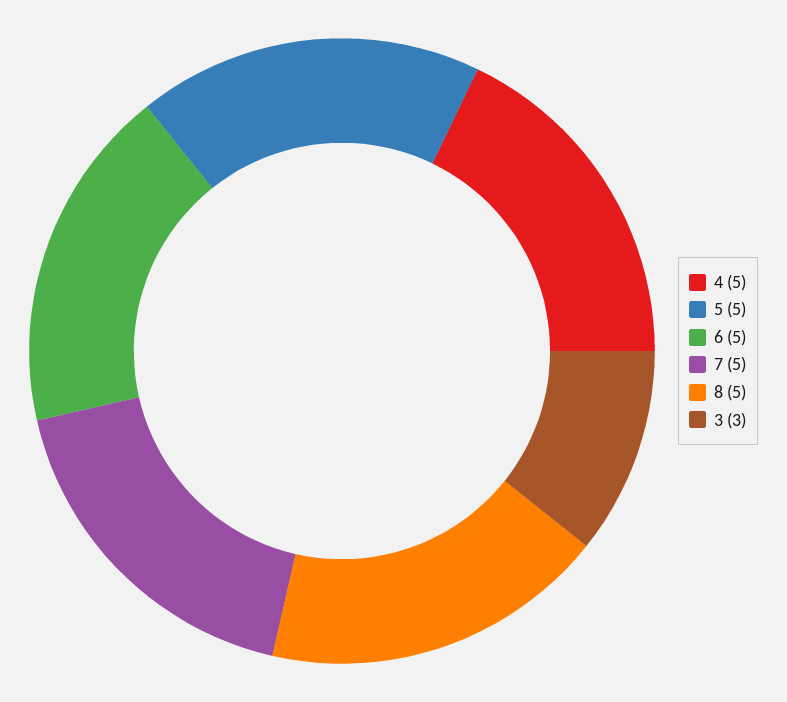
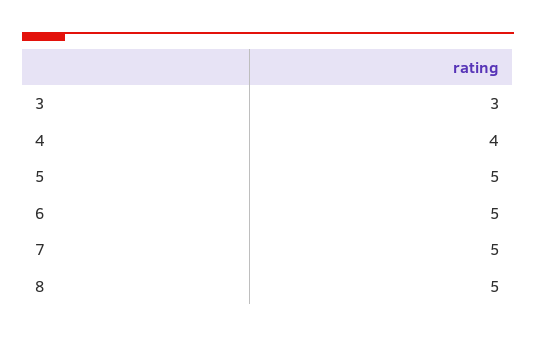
  {
-   "4": 5,
+   "4": 4,
    "5": 5,
    "6": 5,
    "7": 5,
    "8": 5,
    "3": 3
  }

